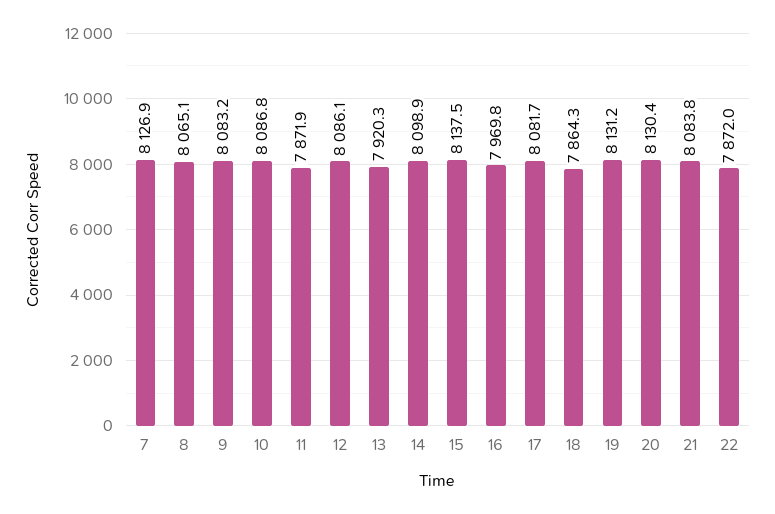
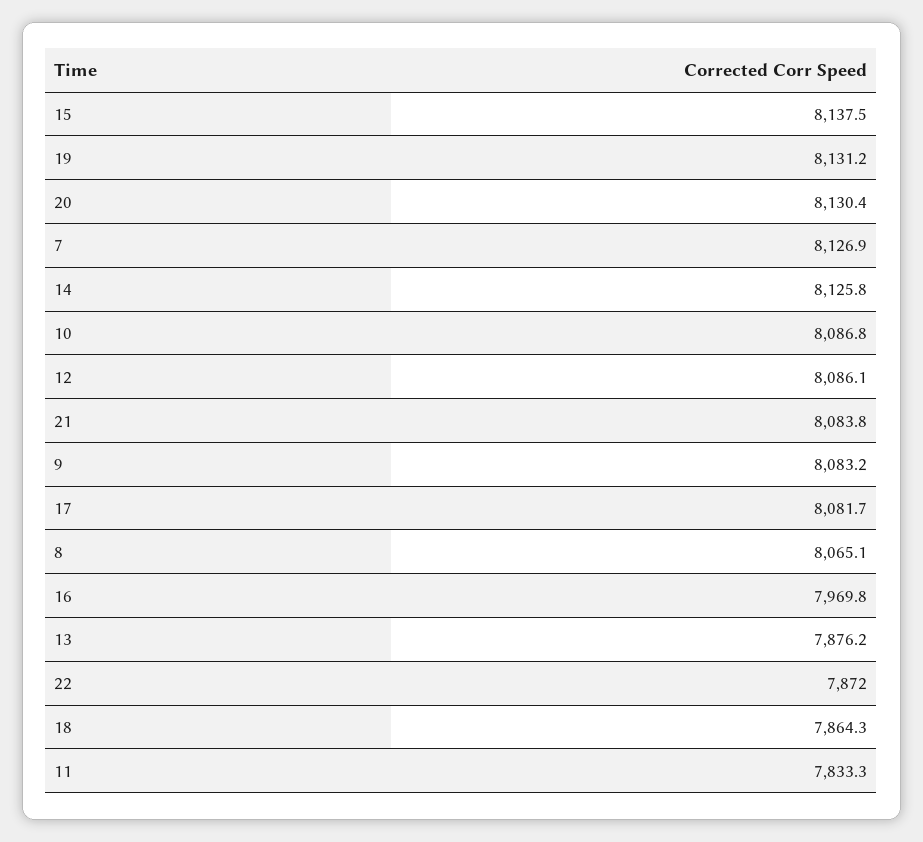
  {
    "7": 8126.9,
    "8": 8065.1,
    "9": 8083.2,
    "10": 8086.8,
-   "11": 7871.9,
+   "11": 7833.3,
    "12": 8086.1,
-   "13": 7920.3,
+   "13": 7876.2,
-   "14": 8098.9,
+   "14": 8125.8,
    "15": 8137.5,
    "16": 7969.8,
    "17": 8081.7,
    "18": 7864.3,
    "19": 8131.2,
    "20": 8130.4,
    "21": 8083.8,
    "22": 7872
  }

